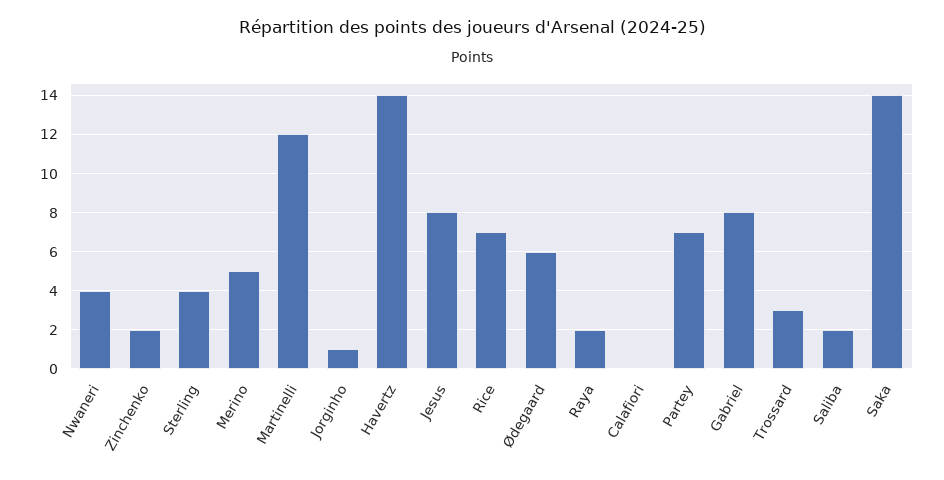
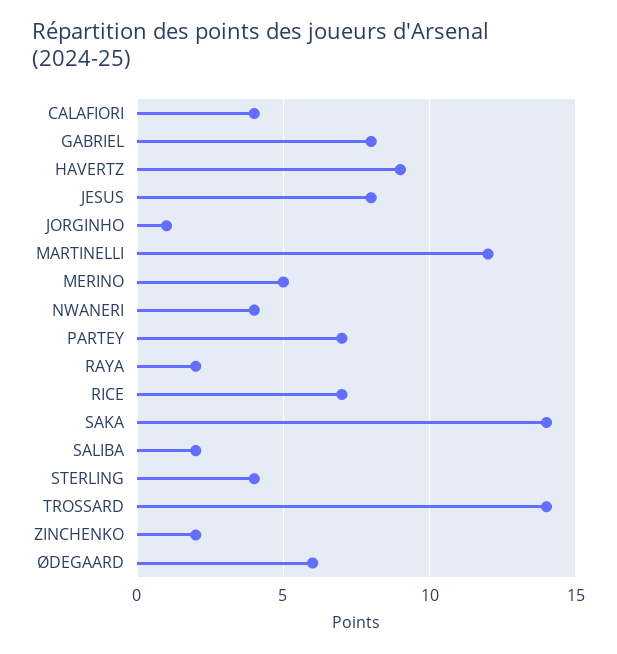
  {
    "Nwaneri": 4,
    "Zinchenko": 2,
    "Sterling": 4,
    "Merino": 5,
    "Martinelli": 12,
    "Jorginho": 1,
-   "Havertz": 14,
+   "Havertz": 9,
    "Jesus": 8,
    "Rice": 7,
    "Ødegaard": 6,
    "Raya": 2,
-   "Calafiori": 0,
+   "Calafiori": 4,
    "Partey": 7,
    "Gabriel": 8,
-   "Trossard": 3,
+   "Trossard": 14,
    "Saliba": 2,
    "Saka": 14
  }

